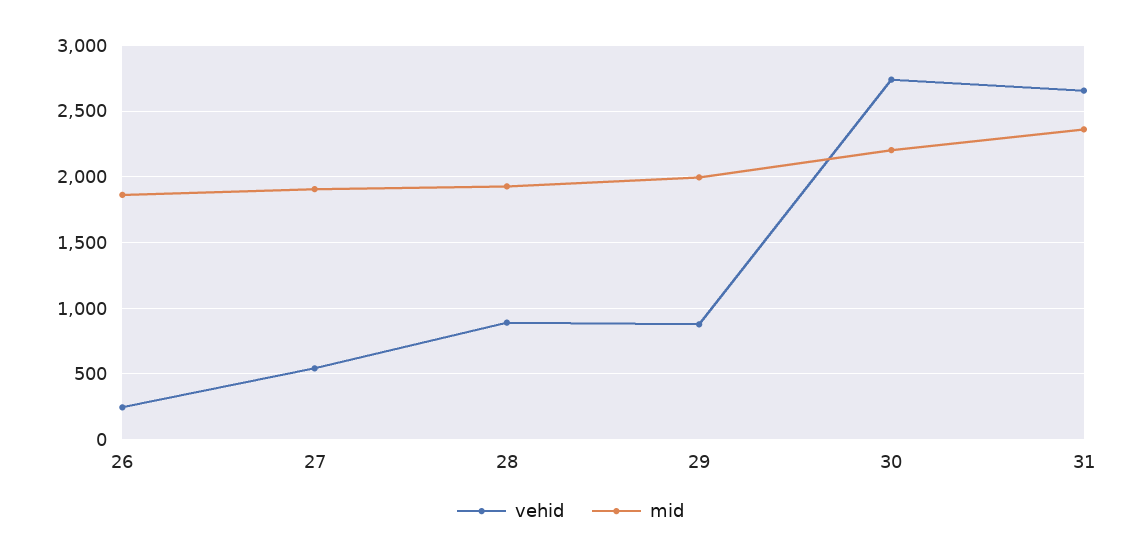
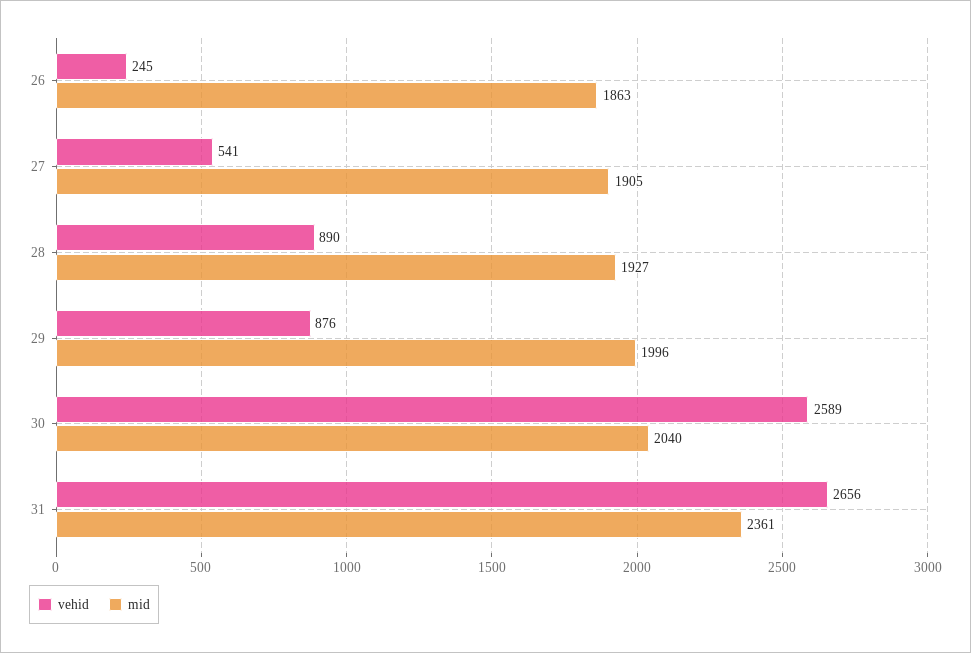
  {
    "vehid": {
      "26": 245,
      "27": 541,
      "28": 890,
      "29": 876,
-     "30": 2750,
+     "30": 2589,
      "31": 2656
    },
    "mid": {
      "26": 1863,
      "27": 1905,
      "28": 1927,
      "29": 1996,
-     "30": 2200,
+     "30": 2040,
      "31": 2361
    }
  }

